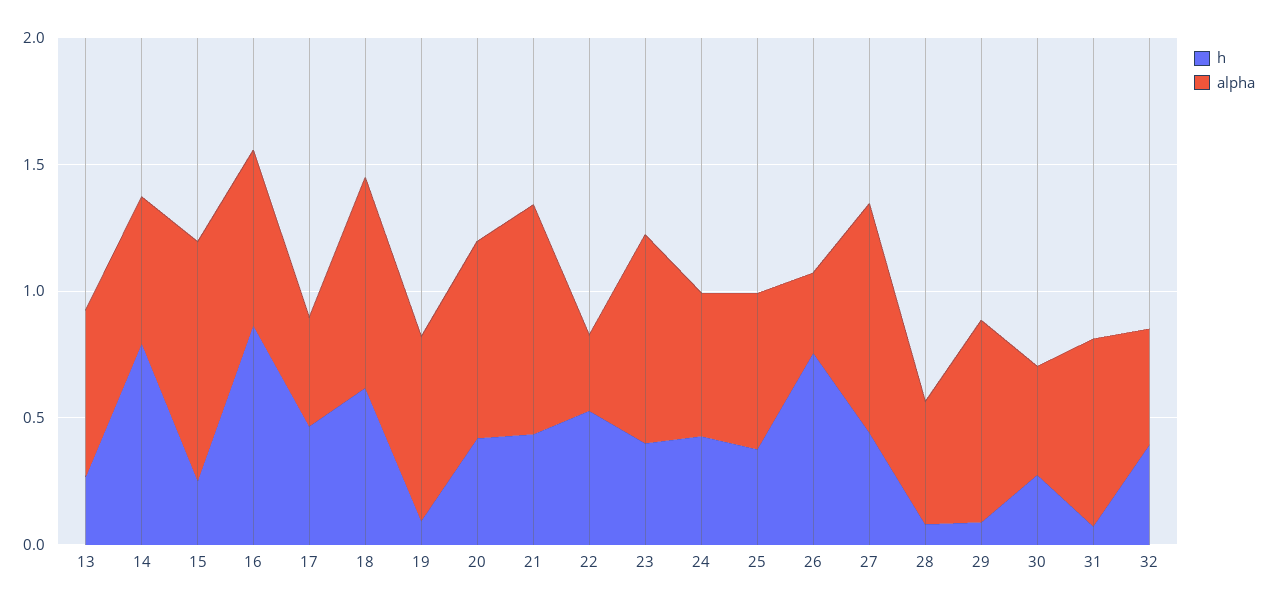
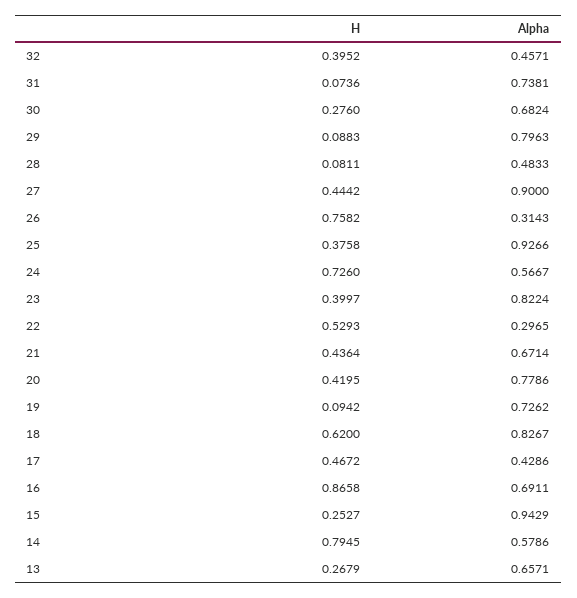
  {
    "h": {
      "13": 0.2679,
      "14": 0.7945,
      "15": 0.2527,
      "16": 0.8658,
      "17": 0.4672,
      "18": 0.62,
      "19": 0.0942,
      "20": 0.4195,
      "21": 0.4364,
      "22": 0.5293,
      "23": 0.3997,
-     "24": 0.4,
+     "24": 0.726,
      "25": 0.3758,
      "26": 0.7582,
      "27": 0.4442,
      "28": 0.0811,
      "29": 0.0883,
      "30": 0.276,
      "31": 0.0736,
      "32": 0.3952
    },
    "alpha": {
      "13": 0.6571,
      "14": 0.5786,
      "15": 0.9429,
      "16": 0.6911,
      "17": 0.4286,
      "18": 0.8267,
      "19": 0.7262,
      "20": 0.7786,
-     "21": 0.9,
+     "21": 0.6714,
      "22": 0.2965,
      "23": 0.8224,
      "24": 0.5667,
-     "25": 0.6,
+     "25": 0.9266,
      "26": 0.3143,
      "27": 0.9,
      "28": 0.4833,
      "29": 0.7963,
-     "30": 0.4,
+     "30": 0.6824,
      "31": 0.7381,
      "32": 0.4571
    }
  }

